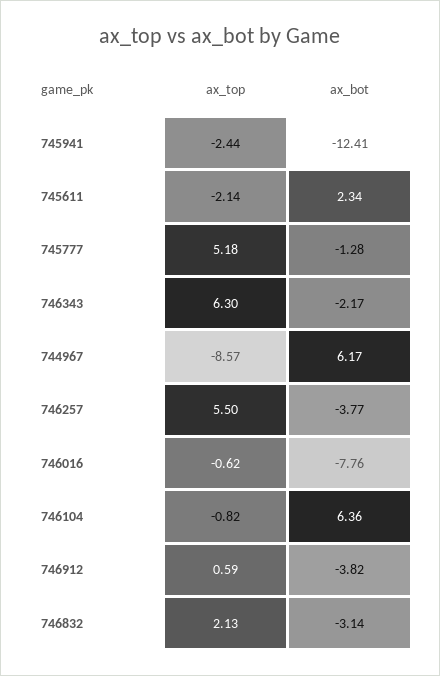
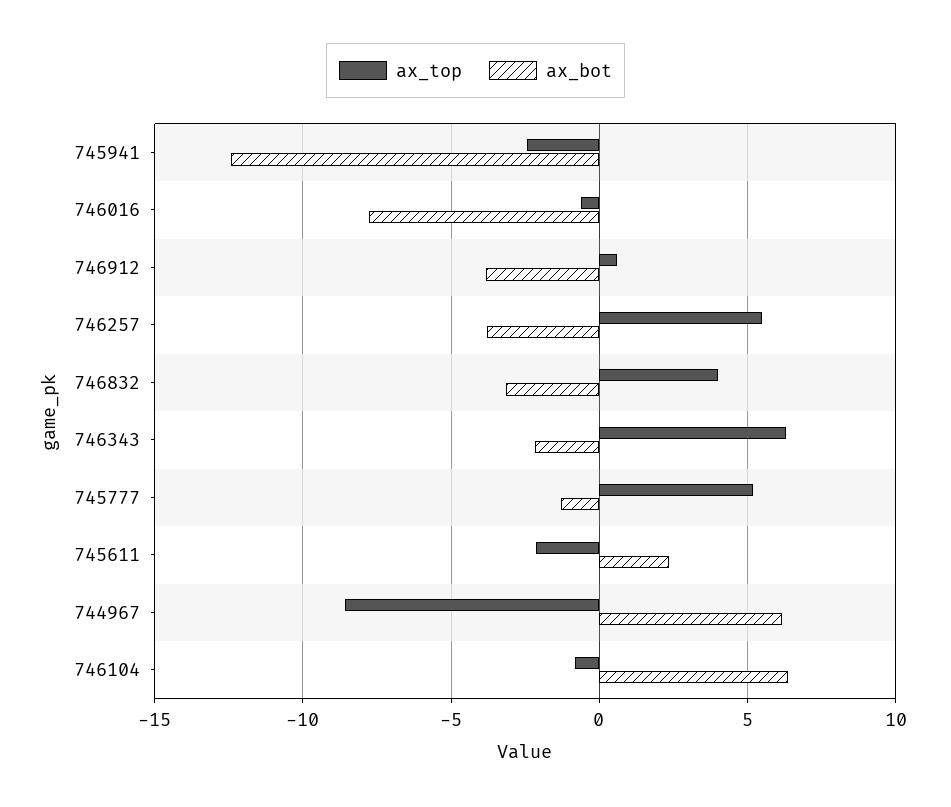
  {
    "ax_top": {
      "745941": -2.44,
      "745611": -2.14,
      "745777": 5.18,
      "746343": 6.3,
      "744967": -8.57,
      "746257": 5.5,
      "746016": -0.62,
      "746104": -0.82,
      "746912": 0.59,
-     "746832": 2.13
+     "746832": 4
    },
    "ax_bot": {
      "745941": -12.41,
      "745611": 2.34,
      "745777": -1.28,
      "746343": -2.17,
      "744967": 6.17,
      "746257": -3.77,
      "746016": -7.76,
      "746104": 6.36,
      "746912": -3.82,
      "746832": -3.14
    }
  }

